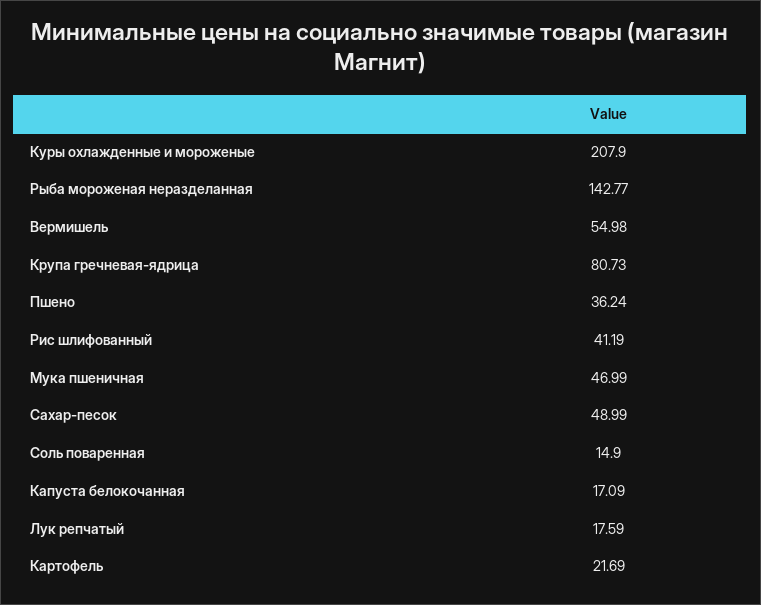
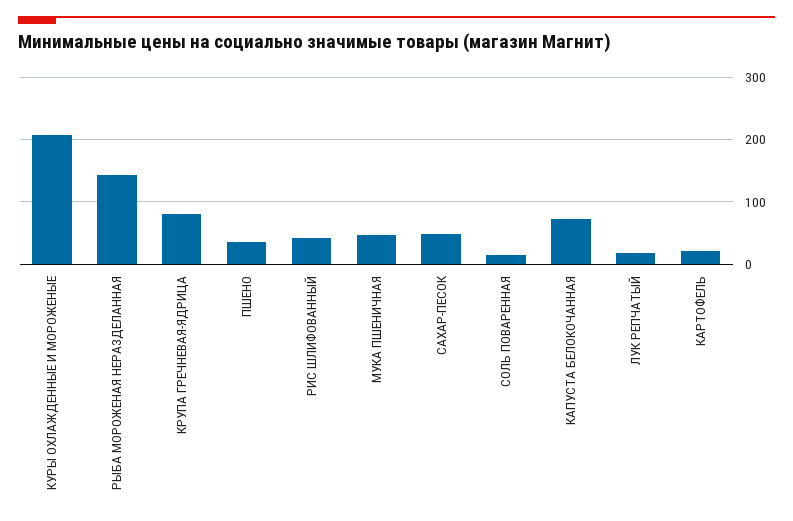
  {
    "Куры охлажденные и мороженые": 207.9,
    "Рыба мороженая неразделанная": 142.77,
-   "Вермишель": 54.98,
    "Крупа гречневая-ядрица": 80.73,
    "Пшено": 36.24,
    "Рис шлифованный": 41.19,
    "Мука пшеничная": 46.99,
    "Сахар-песок": 48.99,
    "Соль поваренная": 14.9,
-   "Капуста белокочанная": 17.09,
+   "Капуста белокочанная": 70,
    "Лук репчатый": 17.59,
    "Картофель": 21.69
  }

